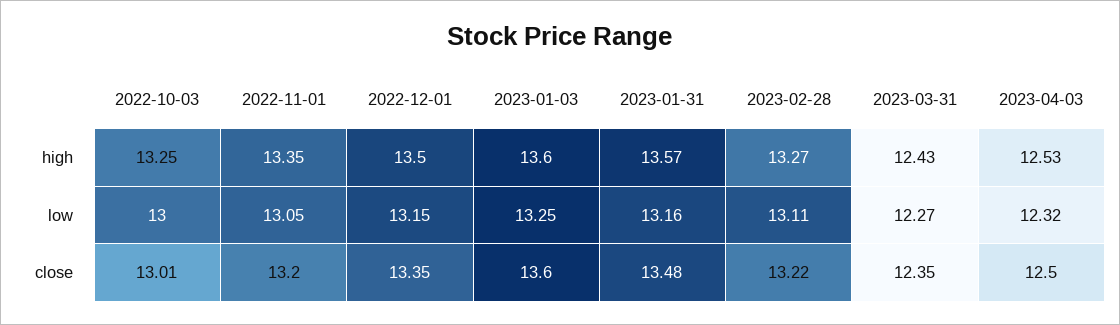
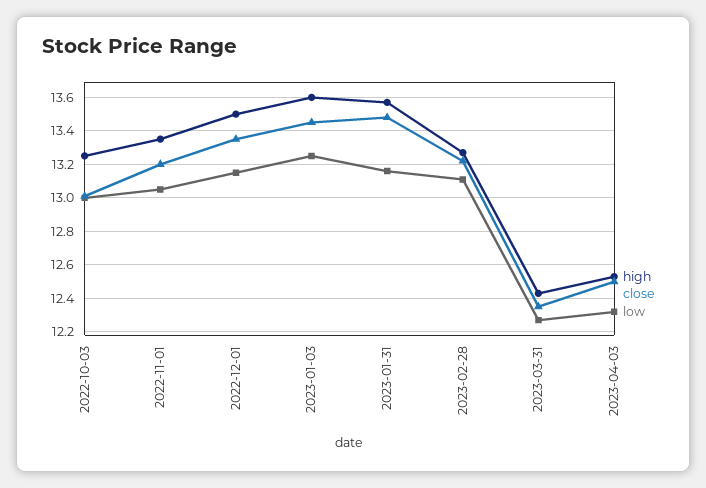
  {
    "high": {
      "2022-10-03": 13.25,
      "2022-11-01": 13.35,
      "2022-12-01": 13.5,
      "2023-01-03": 13.6,
      "2023-01-31": 13.57,
      "2023-02-28": 13.27,
      "2023-03-31": 12.43,
      "2023-04-03": 12.53
    },
    "low": {
      "2022-10-03": 13,
      "2022-11-01": 13.05,
      "2022-12-01": 13.15,
      "2023-01-03": 13.25,
      "2023-01-31": 13.16,
      "2023-02-28": 13.11,
      "2023-03-31": 12.27,
      "2023-04-03": 12.32
    },
    "close": {
      "2022-10-03": 13.01,
      "2022-11-01": 13.2,
      "2022-12-01": 13.35,
-     "2023-01-03": 13.6,
+     "2023-01-03": 13.45,
      "2023-01-31": 13.48,
      "2023-02-28": 13.22,
      "2023-03-31": 12.35,
      "2023-04-03": 12.5
    }
  }

